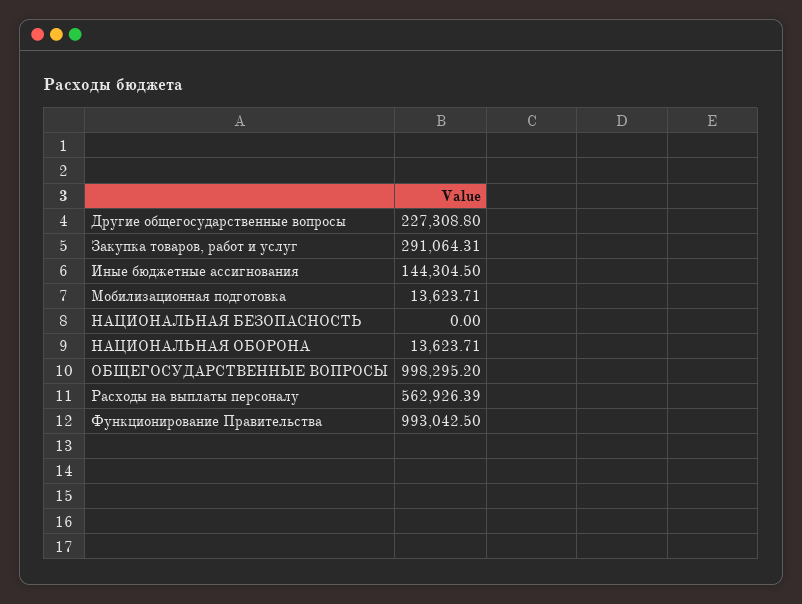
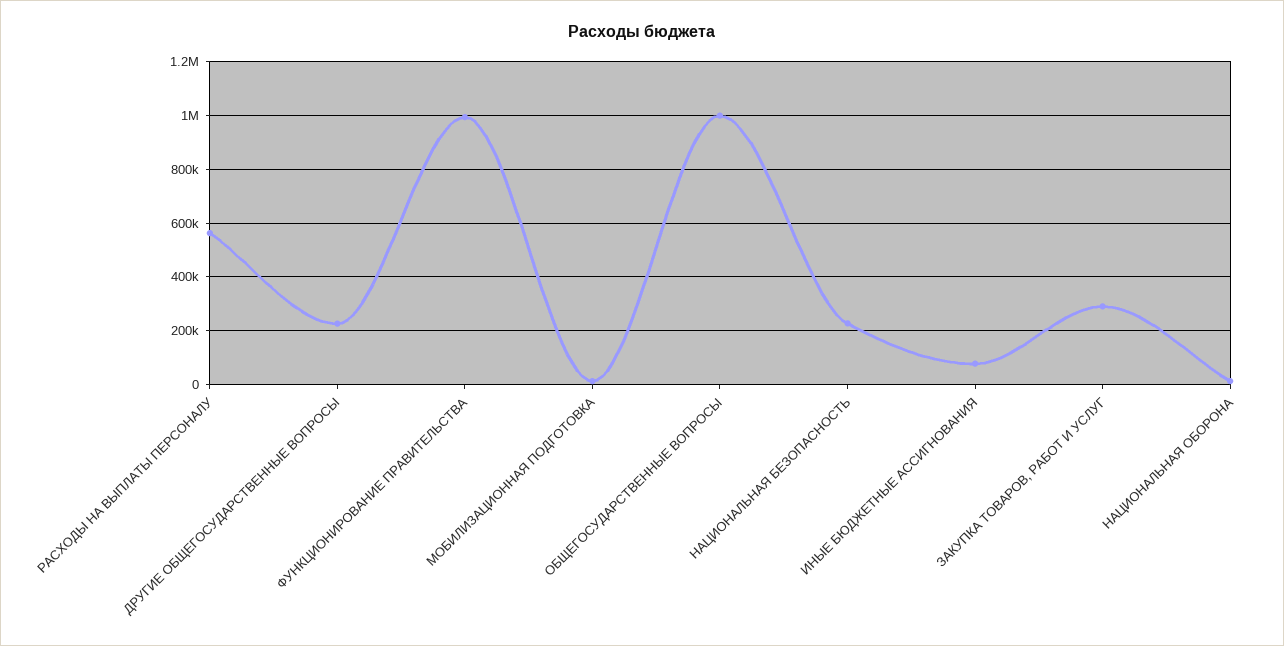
  {
    "Другие общегосударственные вопросы": 227308.8,
    "Закупка товаров, работ и услуг": 291064.31,
-   "Иные бюджетные ассигнования": 144304.5,
+   "Иные бюджетные ассигнования": 75000,
    "Мобилизационная подготовка": 13623.71,
-   "НАЦИОНАЛЬНАЯ БЕЗОПАСНОСТЬ": 0,
+   "НАЦИОНАЛЬНАЯ БЕЗОПАСНОСТЬ": 225000,
    "НАЦИОНАЛЬНАЯ ОБОРОНА": 13623.71,
    "ОБЩЕГОСУДАРСТВЕННЫЕ ВОПРОСЫ": 998295.2,
    "Расходы на выплаты персоналу": 562926.39,
    "Функционирование Правительства": 993042.5
  }

